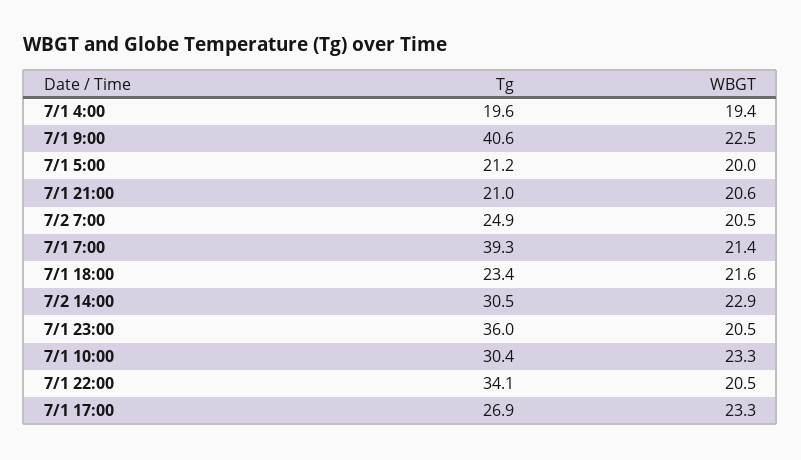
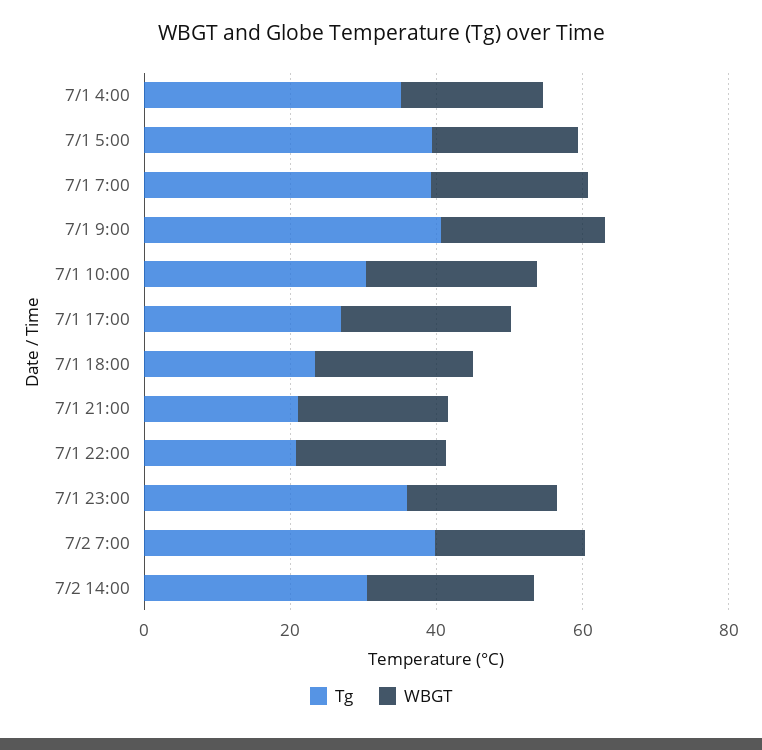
  {
    "Tg": {
-     "7/1 4:00": 19.6,
+     "7/1 4:00": 35,
      "7/1 9:00": 40.6,
-     "7/1 5:00": 21.2,
+     "7/1 5:00": 40,
      "7/1 21:00": 21,
-     "7/2 7:00": 24.9,
+     "7/2 7:00": 40,
      "7/1 7:00": 39.3,
      "7/1 18:00": 23.4,
      "7/2 14:00": 30.5,
      "7/1 23:00": 36,
      "7/1 10:00": 30.4,
-     "7/1 22:00": 34.1,
+     "7/1 22:00": 20,
      "7/1 17:00": 26.9
    },
    "WBGT": {
      "7/1 4:00": 19.4,
      "7/1 9:00": 22.5,
      "7/1 5:00": 20,
      "7/1 21:00": 20.6,
      "7/2 7:00": 20.5,
      "7/1 7:00": 21.4,
      "7/1 18:00": 21.6,
      "7/2 14:00": 22.9,
      "7/1 23:00": 20.5,
      "7/1 10:00": 23.3,
      "7/1 22:00": 20.5,
      "7/1 17:00": 23.3
    }
  }

